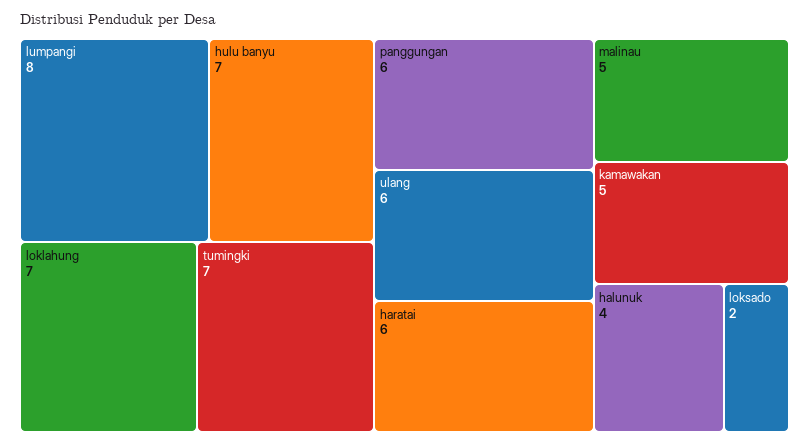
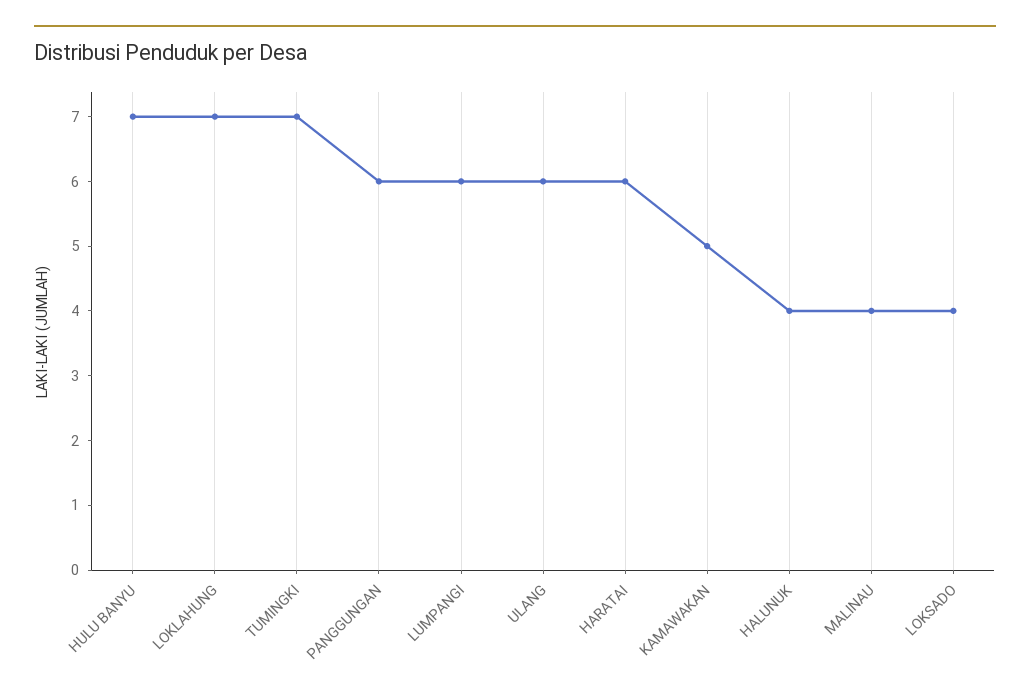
  {
-   "lumpangi": 8,
+   "lumpangi": 6,
    "hulu banyu": 7,
    "loklahung": 7,
    "tumingki": 7,
    "panggungan": 6,
    "ulang": 6,
    "haratai": 6,
-   "malinau": 5,
+   "malinau": 4,
    "kamawakan": 5,
    "halunuk": 4,
-   "loksado": 2
+   "loksado": 4
  }

